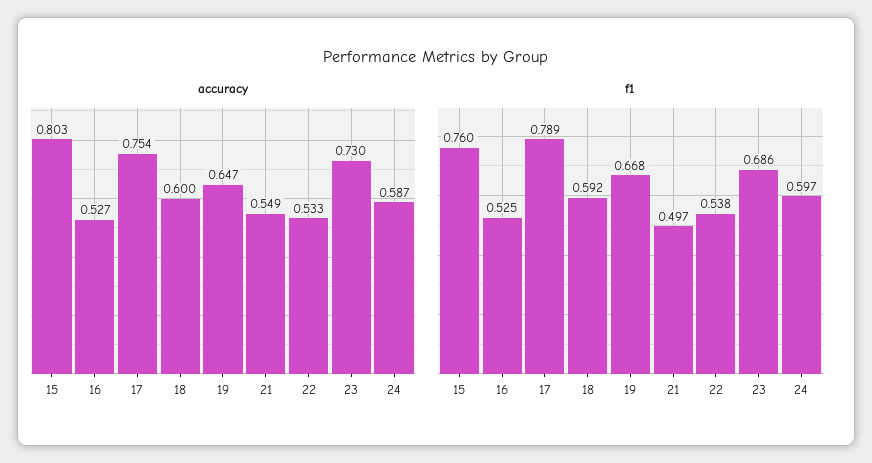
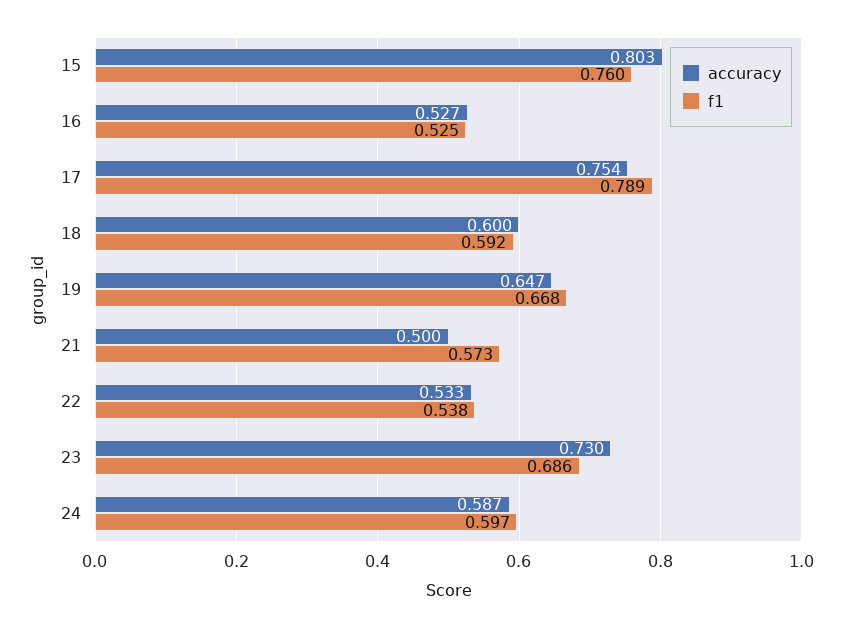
  {
    "accuracy": {
      "15": 0.803,
      "16": 0.527,
      "17": 0.754,
      "18": 0.6,
      "19": 0.647,
-     "21": 0.549,
+     "21": 0.5,
      "22": 0.533,
      "23": 0.73,
      "24": 0.587
    },
    "f1": {
      "15": 0.76,
      "16": 0.525,
      "17": 0.789,
      "18": 0.592,
      "19": 0.668,
-     "21": 0.497,
+     "21": 0.573,
      "22": 0.538,
      "23": 0.686,
      "24": 0.597
    }
  }

